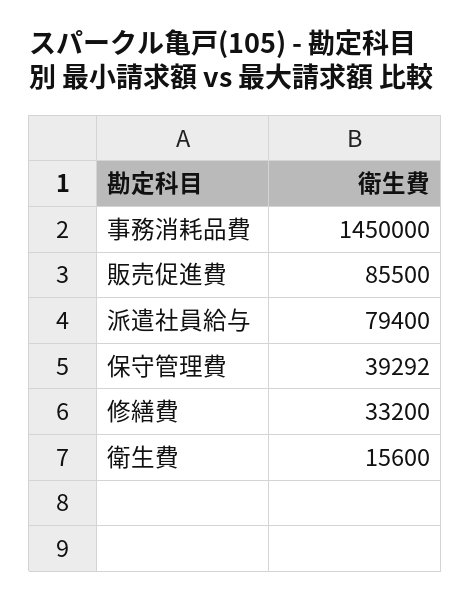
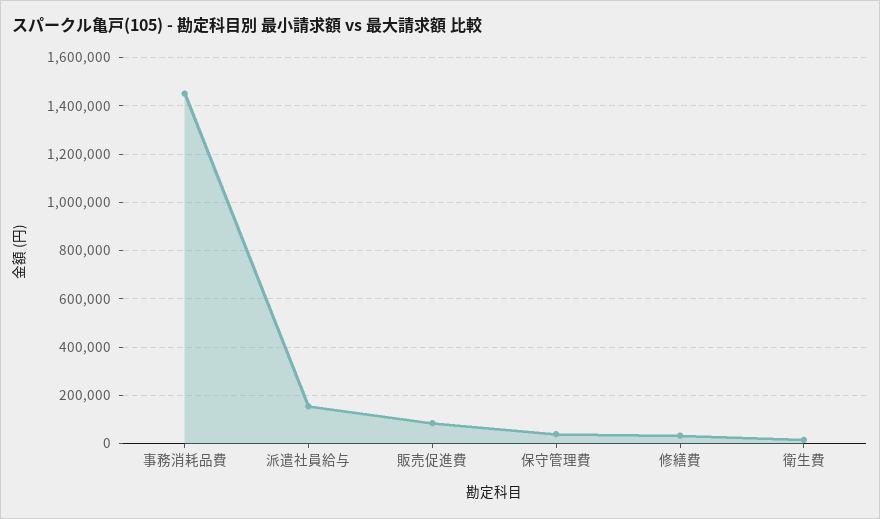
  {
    "事務消耗品費": 1450000,
    "販売促進費": 85500,
-   "派遣社員給与": 79400,
+   "派遣社員給与": 150000,
    "保守管理費": 39292,
    "修繕費": 33200,
    "衛生費": 15600
  }

